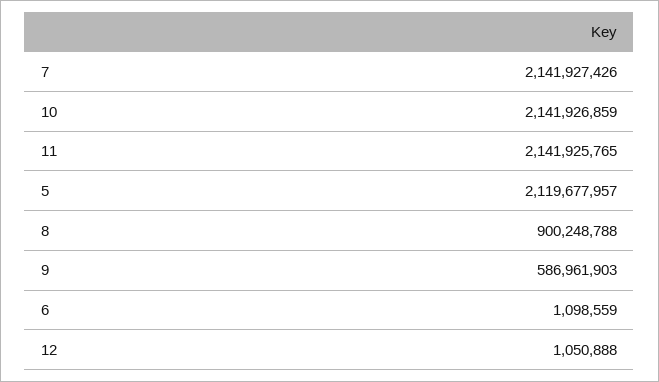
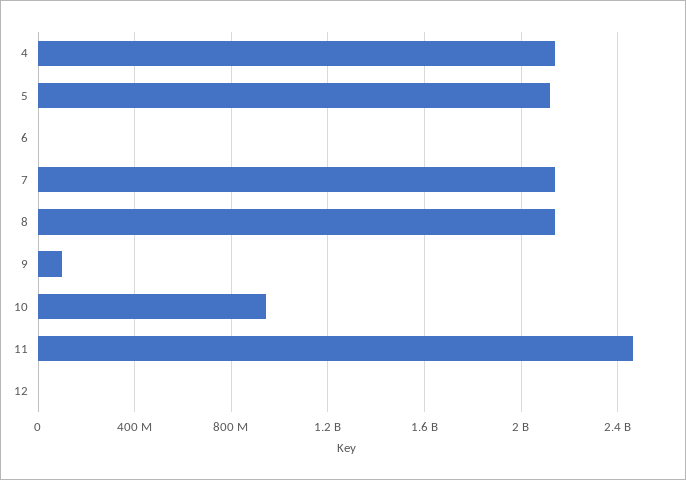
  {
    "7": 2141927426,
-   "10": 2141926859,
+   "10": 950000000,
-   "11": 2141925765,
+   "11": 2450000000,
    "5": 2119677957,
-   "8": 900248788,
+   "8": 2150000000,
-   "9": 586961903,
+   "9": 100000000,
    "6": 1098559,
-   "12": 1050888
+   "12": 1050888,
+   "4": 2150000000
  }

